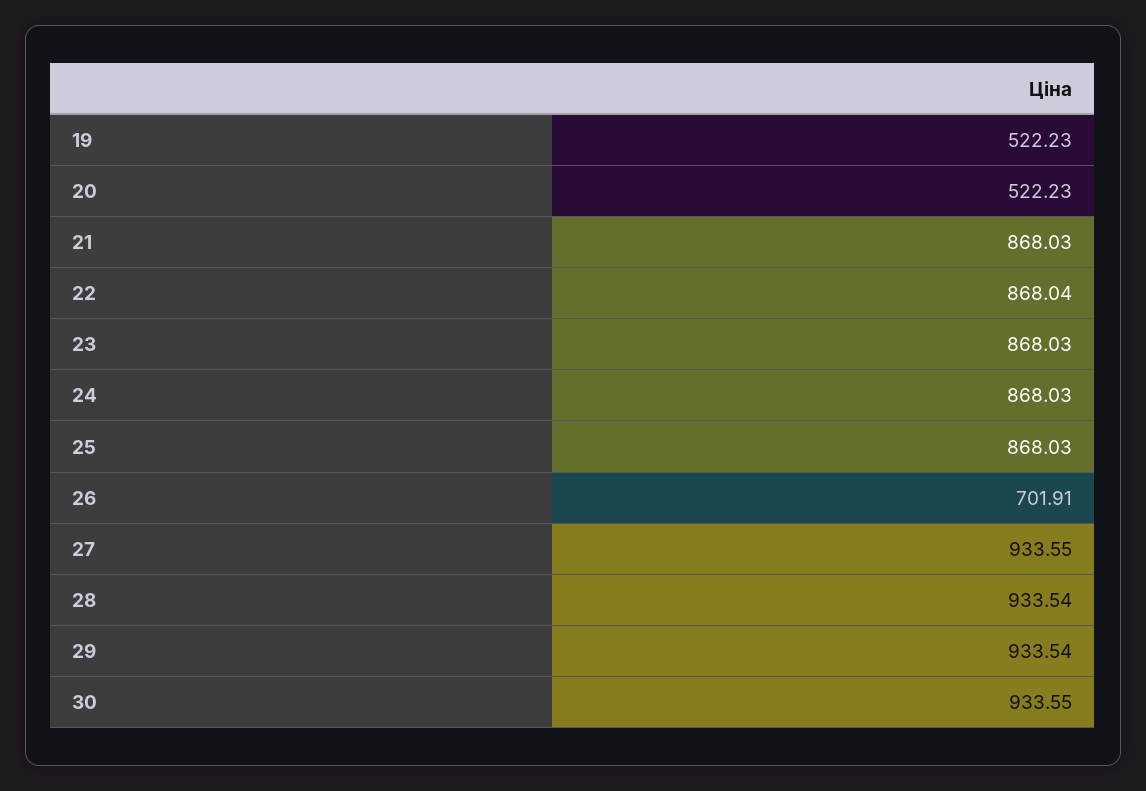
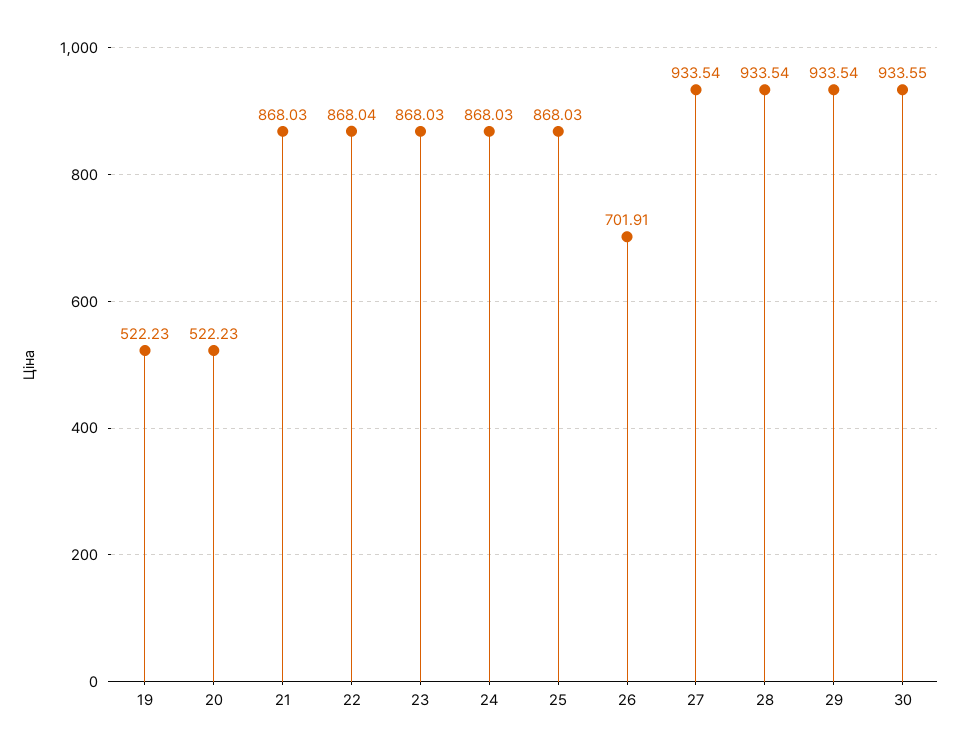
  {
    "19": 522.23,
    "20": 522.23,
    "21": 868.03,
    "22": 868.04,
    "23": 868.03,
    "24": 868.03,
    "25": 868.03,
    "26": 701.91,
-   "27": 933.55,
+   "27": 933.54,
    "28": 933.54,
    "29": 933.54,
    "30": 933.55
  }

